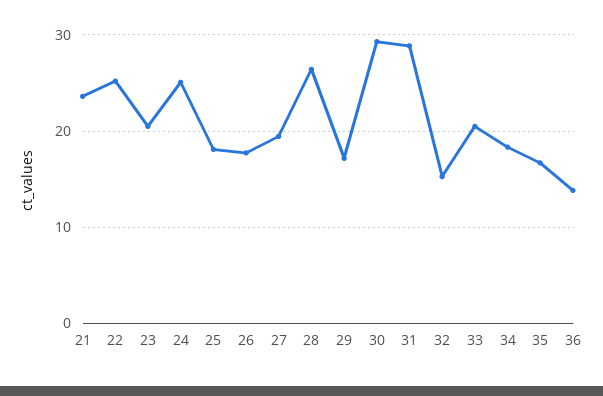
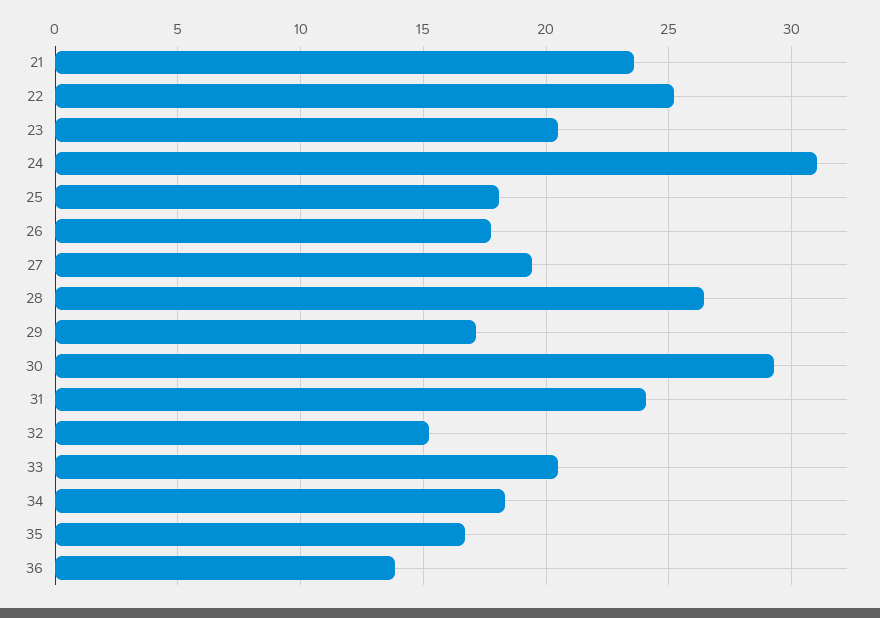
  {
    "21": 23.5,
    "22": 25,
    "23": 20.5,
-   "24": 25,
+   "24": 31,
    "25": 18,
    "26": 17.5,
    "27": 19.5,
    "28": 26.5,
    "29": 17,
    "30": 29.5,
-   "31": 29,
+   "31": 24,
    "32": 15.5,
    "33": 20.5,
    "34": 18.5,
    "35": 16.5,
    "36": 14
  }

